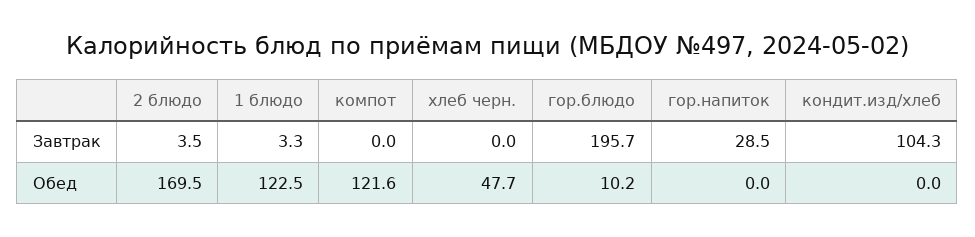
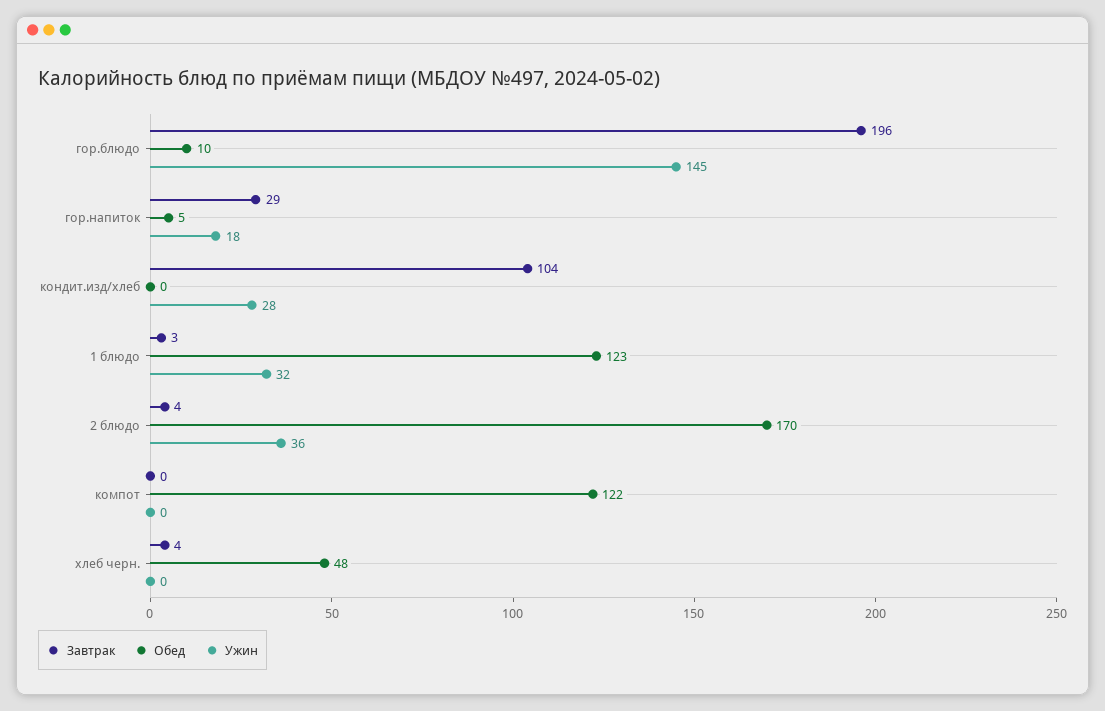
  {
    "Завтрак": {
      "2 блюдо": 3.5,
      "1 блюдо": 3.3,
      "компот": 0,
-     "хлеб черн.": 0,
+     "хлеб черн.": 4,
      "гор.блюдо": 195.7,
      "гор.напиток": 28.5,
      "кондит.изд/хлеб": 104.3
    },
    "Обед": {
      "2 блюдо": 169.5,
      "1 блюдо": 122.5,
      "компот": 121.6,
      "хлеб черн.": 47.7,
      "гор.блюдо": 10.2,
-     "гор.напиток": 0,
+     "гор.напиток": 5,
      "кондит.изд/хлеб": 0
-   }
+   },
+   "Ужин": {
+     "гор.блюдо": 145,
+     "гор.напиток": 18,
+     "кондит.изд/хлеб": 28,
+     "1 блюдо": 32,
+     "2 блюдо": 36,
+     "компот": 0,
+     "хлеб черн.": 0
+   }
  }

